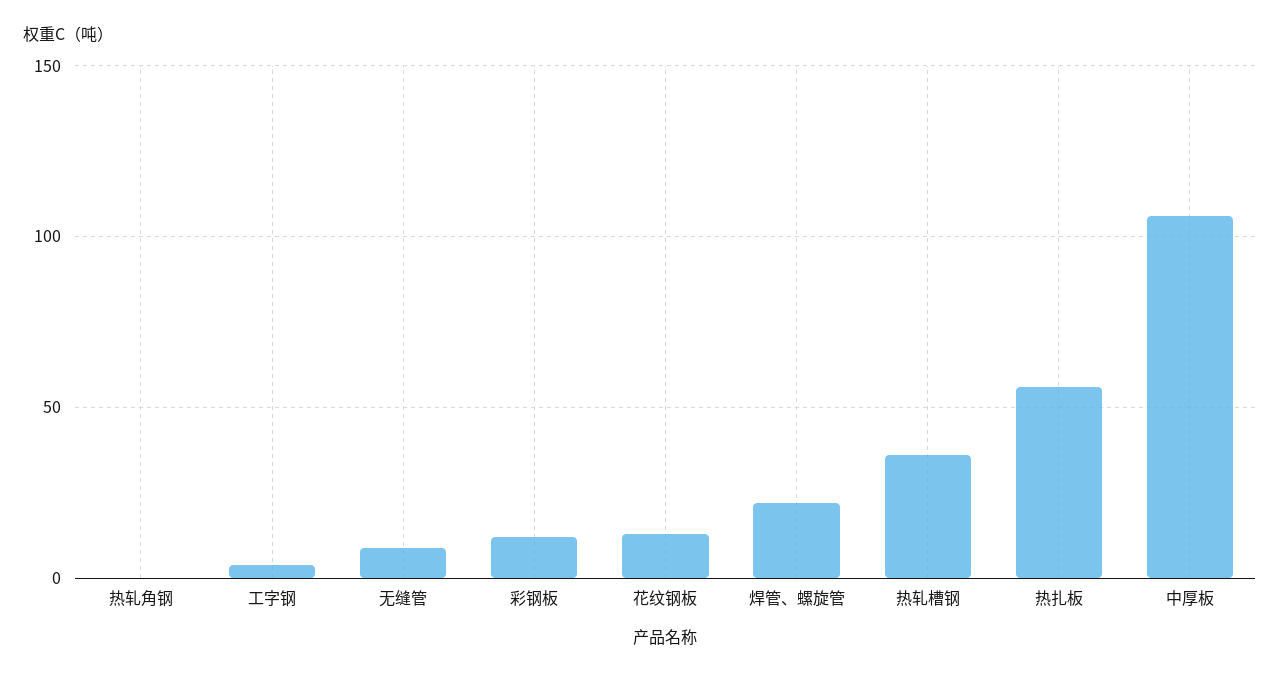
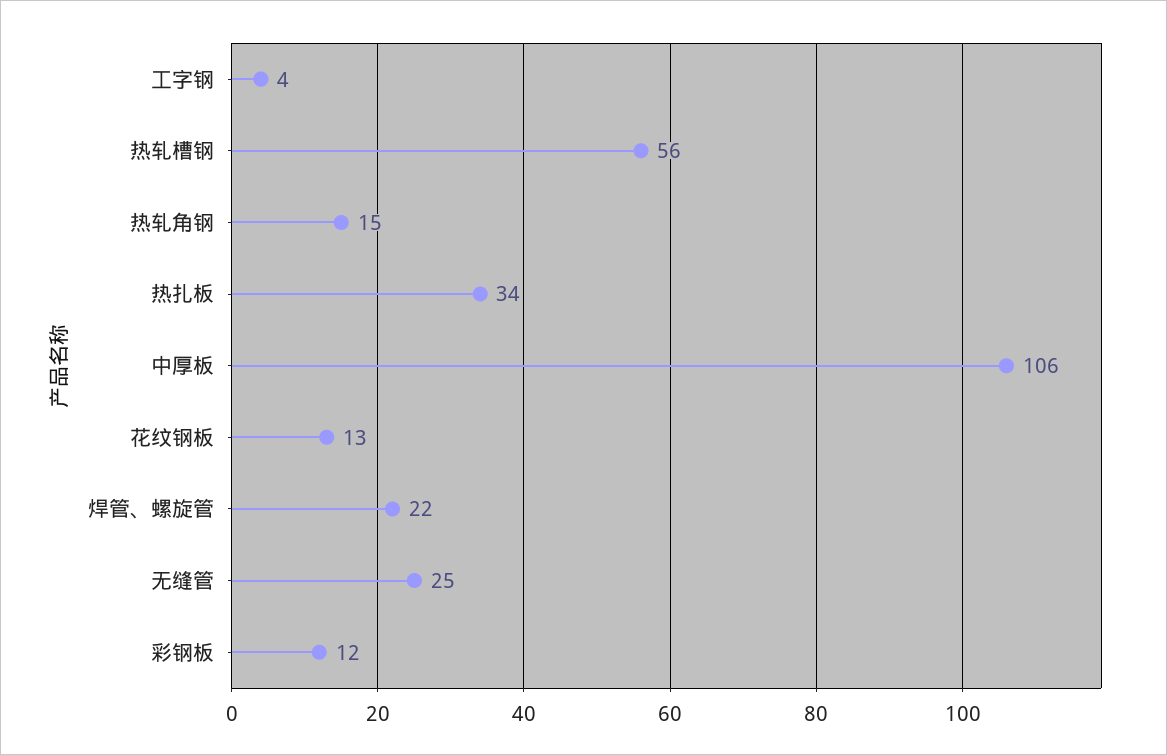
  {
-   "热轧角钢": 0,
+   "热轧角钢": 15,
    "工字钢": 4,
-   "无缝管": 10,
+   "无缝管": 25,
    "彩钢板": 12,
    "花纹钢板": 13,
    "焊管、螺旋管": 22,
-   "热轧槽钢": 35,
+   "热轧槽钢": 56,
-   "热扎板": 55,
+   "热扎板": 34,
    "中厚板": 106
  }

